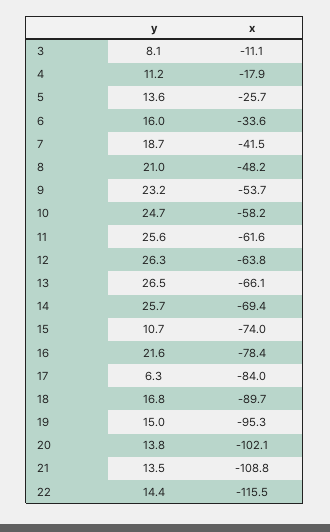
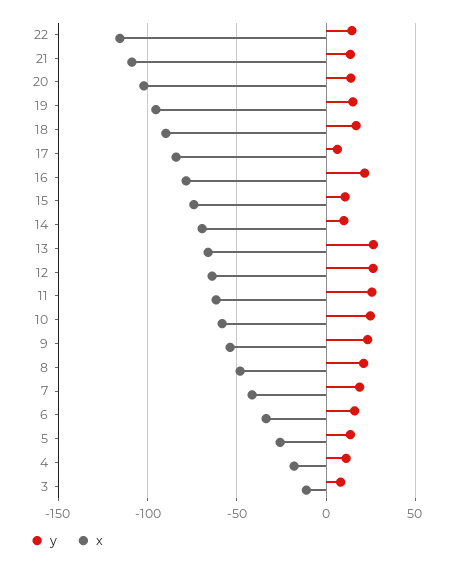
  {
    "y": {
      "3": 8.1,
      "4": 11.2,
      "5": 13.6,
      "6": 16,
      "7": 18.7,
      "8": 21,
      "9": 23.2,
      "10": 24.7,
      "11": 25.6,
      "12": 26.3,
      "13": 26.5,
-     "14": 25.7,
+     "14": 10,
      "15": 10.7,
      "16": 21.6,
      "17": 6.3,
      "18": 16.8,
      "19": 15,
      "20": 13.8,
      "21": 13.5,
      "22": 14.4
    },
    "x": {
      "3": -11.1,
      "4": -17.9,
      "5": -25.7,
      "6": -33.6,
      "7": -41.5,
      "8": -48.2,
      "9": -53.7,
      "10": -58.2,
      "11": -61.6,
      "12": -63.8,
      "13": -66.1,
      "14": -69.4,
      "15": -74,
      "16": -78.4,
      "17": -84,
      "18": -89.7,
      "19": -95.3,
      "20": -102.1,
      "21": -108.8,
      "22": -115.5
    }
  }

